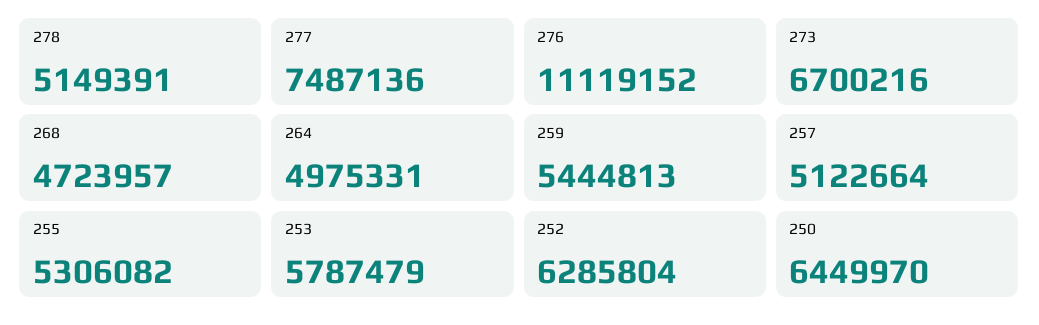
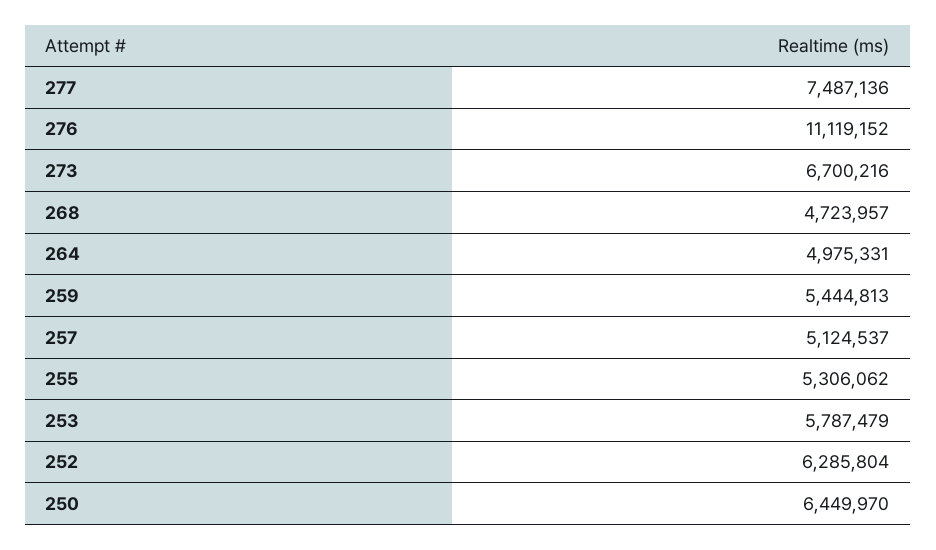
  {
-   "278": 5149391,
    "277": 7487136,
    "276": 11119152,
    "273": 6700216,
    "268": 4723957,
    "264": 4975331,
    "259": 5444813,
-   "257": 5122664,
+   "257": 5124537,
-   "255": 5306082,
+   "255": 5306062,
    "253": 5787479,
    "252": 6285804,
    "250": 6449970
  }

